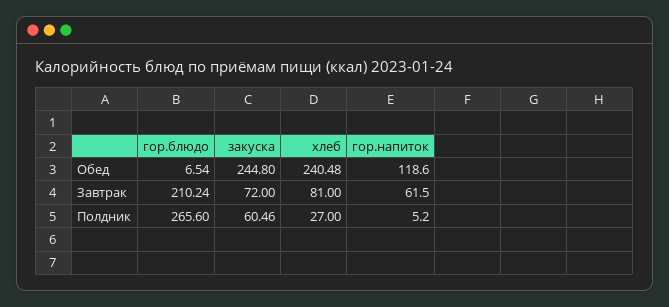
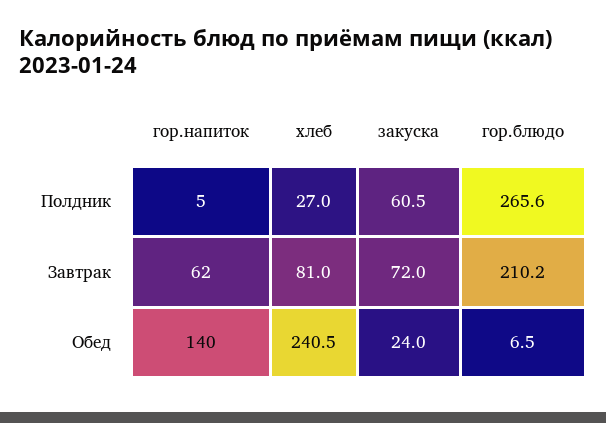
  {
    "гор.блюдо": {
      "Обед": 6.54,
      "Завтрак": 210.24,
      "Полдник": 265.6
    },
    "закуска": {
-     "Обед": 244.8,
+     "Обед": 24,
      "Завтрак": 72,
      "Полдник": 60.46
    },
    "хлеб": {
      "Обед": 240.48,
      "Завтрак": 81,
      "Полдник": 27
    },
    "гор.напиток": {
-     "Обед": 118.6,
+     "Обед": 140,
      "Завтрак": 61.5,
      "Полдник": 5.2
    }
  }

